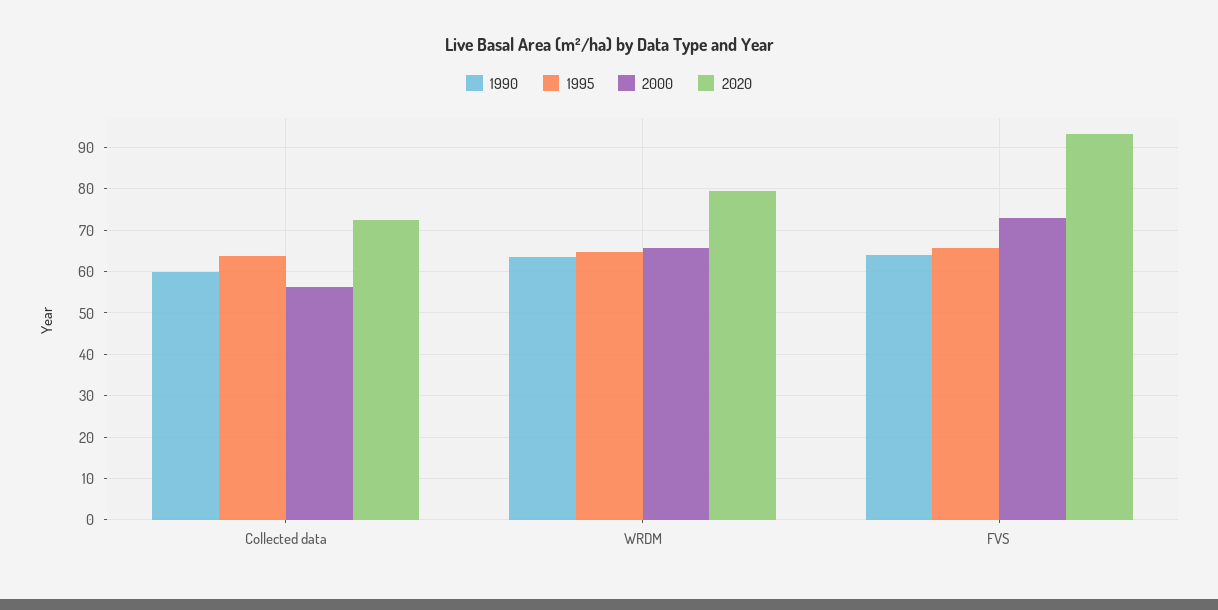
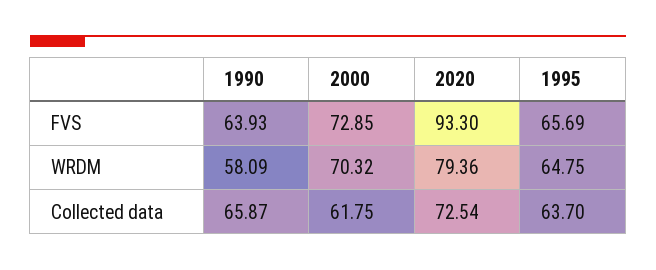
  {
    "1990": {
-     "Collected data": 60,
+     "Collected data": 65.87,
-     "WRDM": 64,
+     "WRDM": 58.09,
      "FVS": 63.93
    },
    "1995": {
      "Collected data": 63.7,
      "WRDM": 64.75,
      "FVS": 65.69
    },
    "2000": {
-     "Collected data": 56,
+     "Collected data": 61.75,
-     "WRDM": 66,
+     "WRDM": 70.32,
      "FVS": 72.85
    },
    "2020": {
      "Collected data": 72.54,
      "WRDM": 79.36,
      "FVS": 93.3
    }
  }

